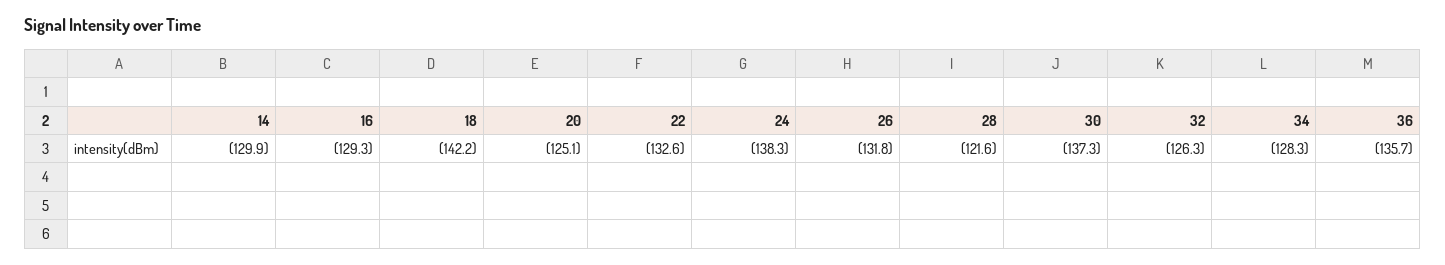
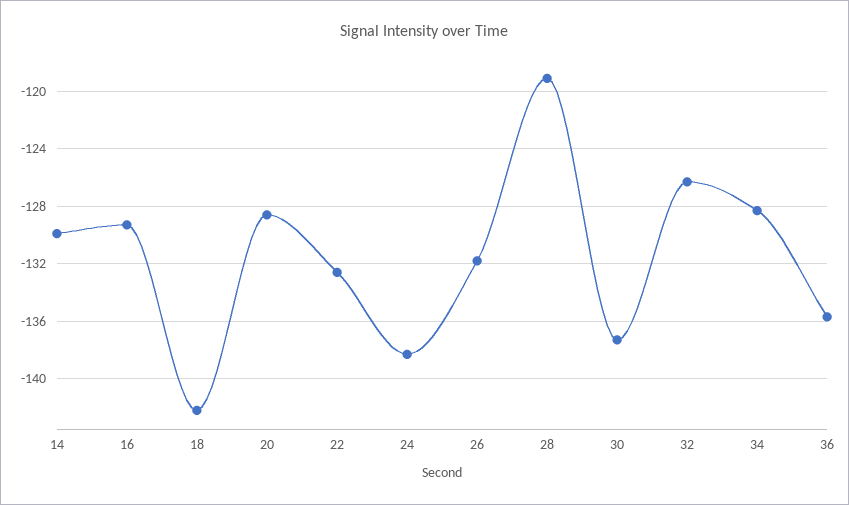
  {
    "14": -129.9,
    "16": -129.3,
    "18": -142.2,
-   "20": -125.1,
+   "20": -128.5,
    "22": -132.6,
    "24": -138.3,
    "26": -131.8,
-   "28": -121.6,
+   "28": -119,
    "30": -137.3,
    "32": -126.3,
    "34": -128.3,
    "36": -135.7
  }

